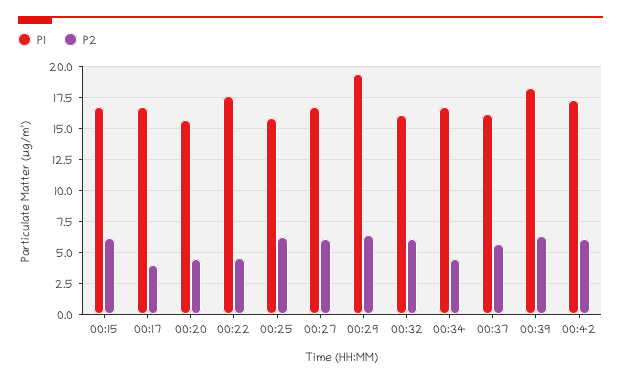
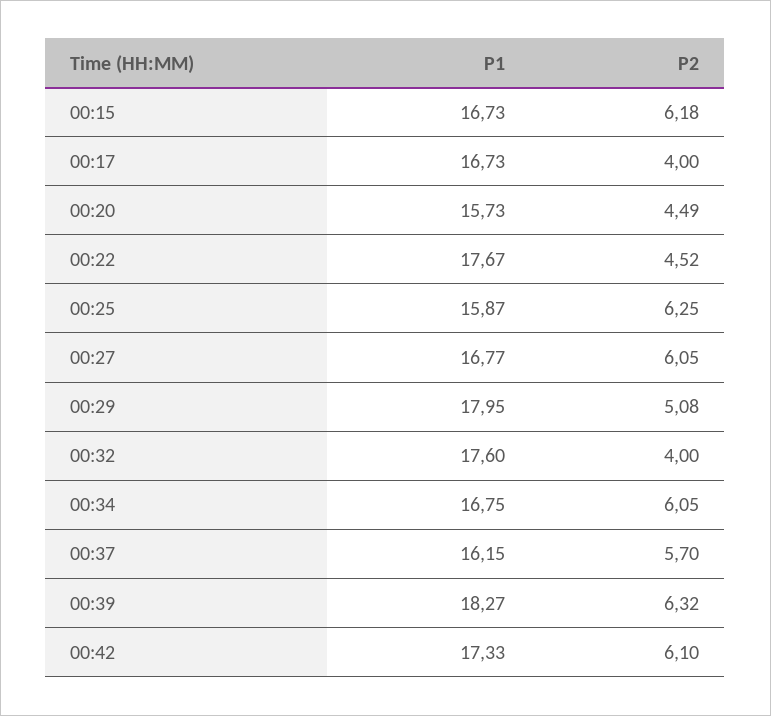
  {
    "P1": {
      "00:15": 16.73,
      "00:17": 16.73,
      "00:20": 15.73,
      "00:22": 17.67,
      "00:25": 15.87,
      "00:27": 16.77,
-     "00:29": 19.5,
+     "00:29": 17.95,
-     "00:32": 16,
+     "00:32": 17.6,
      "00:34": 16.75,
      "00:37": 16.15,
      "00:39": 18.27,
      "00:42": 17.33
    },
    "P2": {
      "00:15": 6.18,
      "00:17": 4,
      "00:20": 4.49,
      "00:22": 4.52,
      "00:25": 6.25,
      "00:27": 6.05,
-     "00:29": 6.5,
+     "00:29": 5.08,
-     "00:32": 6,
+     "00:32": 4,
-     "00:34": 4.5,
+     "00:34": 6.05,
      "00:37": 5.7,
      "00:39": 6.32,
      "00:42": 6.1
    }
  }

